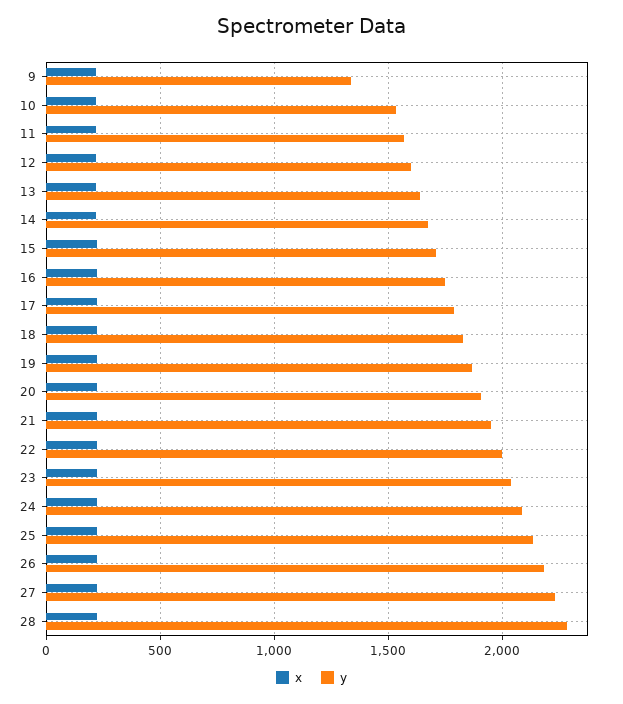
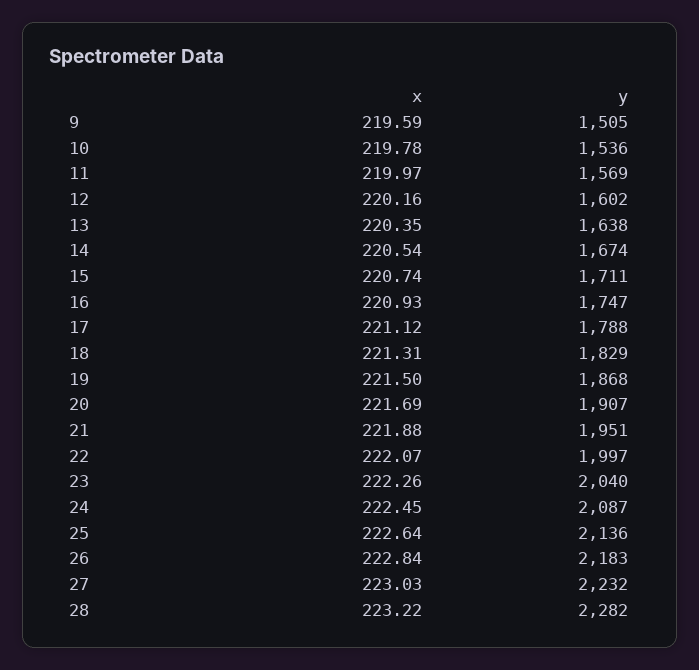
  {
    "x": {
      "9": 219.59,
      "10": 219.78,
      "11": 219.97,
      "12": 220.16,
      "13": 220.35,
      "14": 220.54,
      "15": 220.74,
      "16": 220.93,
      "17": 221.12,
      "18": 221.31,
      "19": 221.5,
      "20": 221.69,
      "21": 221.88,
      "22": 222.07,
      "23": 222.26,
      "24": 222.45,
      "25": 222.64,
      "26": 222.84,
      "27": 223.03,
      "28": 223.22
    },
    "y": {
-     "9": 1350,
+     "9": 1505,
      "10": 1536,
      "11": 1569,
      "12": 1602,
      "13": 1638,
      "14": 1674,
      "15": 1711,
      "16": 1747,
      "17": 1788,
      "18": 1829,
      "19": 1868,
      "20": 1907,
      "21": 1951,
      "22": 1997,
      "23": 2040,
      "24": 2087,
      "25": 2136,
      "26": 2183,
      "27": 2232,
      "28": 2282
    }
  }

